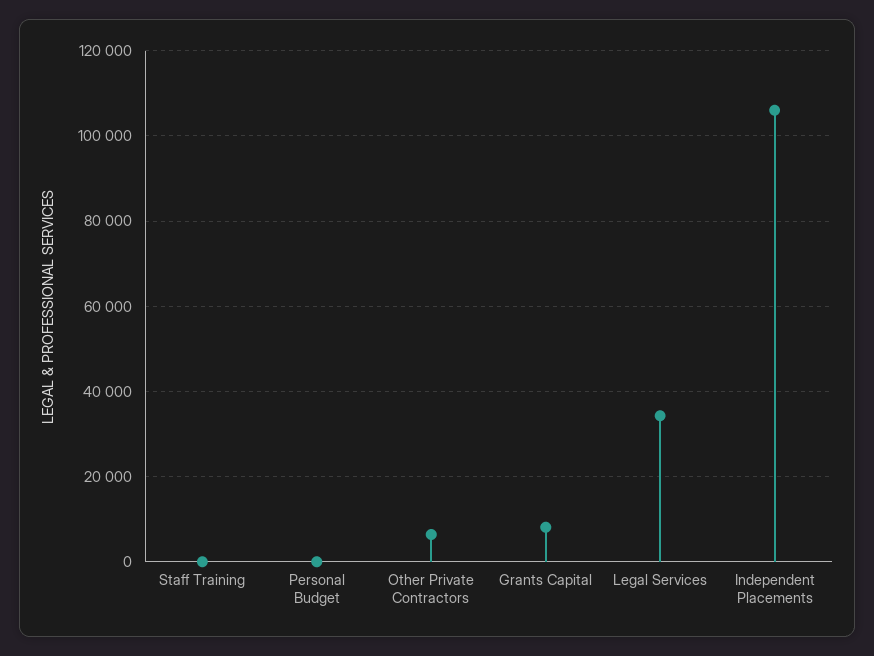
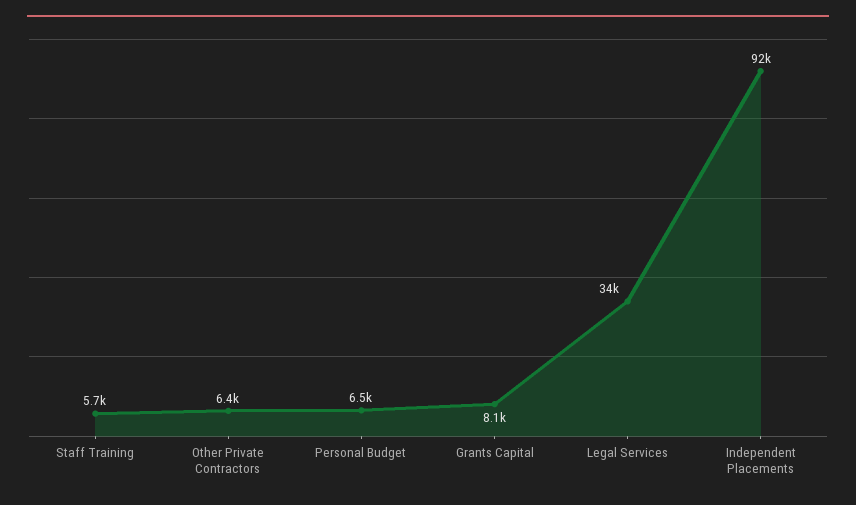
  {
-   "Staff Training": 0,
+   "Staff Training": 5700,
-   "Personal Budget": 0,
+   "Personal Budget": 6500,
    "Other Private Contractors": 6400,
    "Grants Capital": 8100,
    "Legal Services": 34000,
-   "Independent Placements": 106000
+   "Independent Placements": 92000
  }

